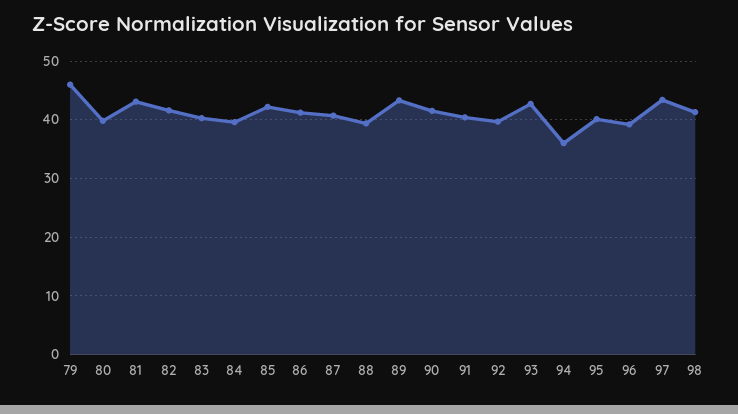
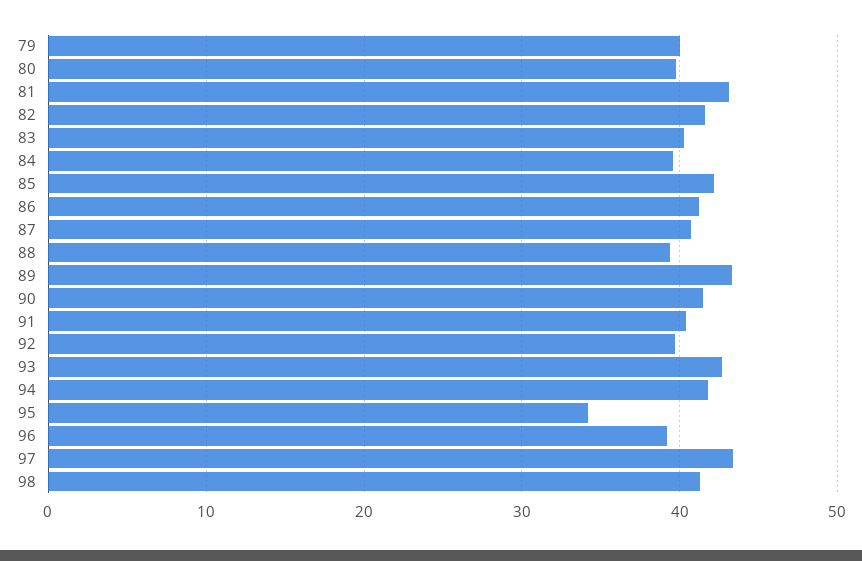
  {
-   "79": 46,
+   "79": 40,
    "80": 40,
    "81": 43,
    "82": 42,
    "83": 40,
    "84": 40,
    "85": 42,
    "86": 41,
    "87": 41,
    "88": 39,
    "89": 43,
    "90": 42,
    "91": 40,
    "92": 40,
    "93": 43,
-   "94": 36,
+   "94": 42,
-   "95": 40,
+   "95": 34,
    "96": 39,
    "97": 43,
    "98": 41
  }

